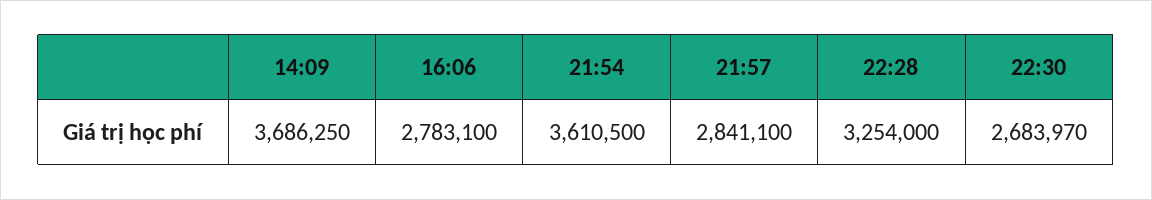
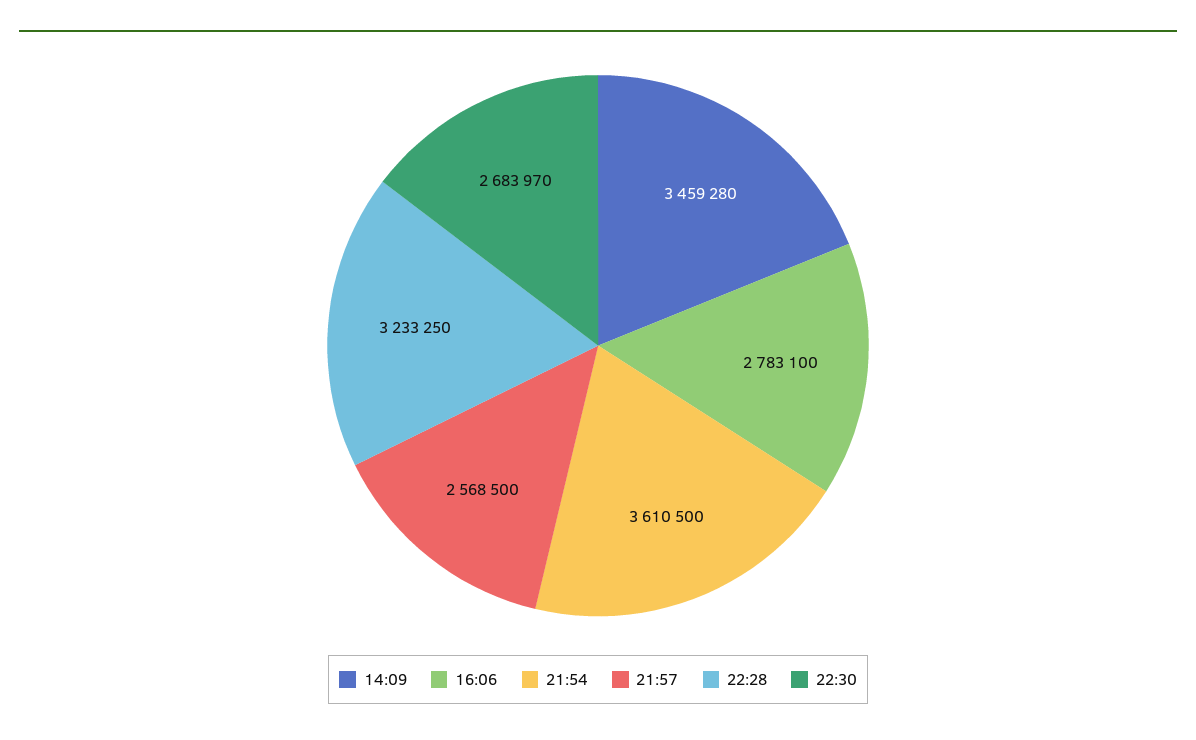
  {
-   "14:09": 3686250,
+   "14:09": 3459280,
    "16:06": 2783100,
    "21:54": 3610500,
-   "21:57": 2841100,
+   "21:57": 2568500,
-   "22:28": 3254000,
+   "22:28": 3233250,
    "22:30": 2683970
  }

